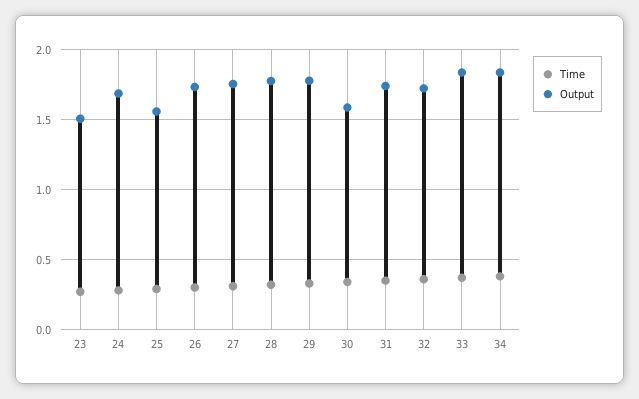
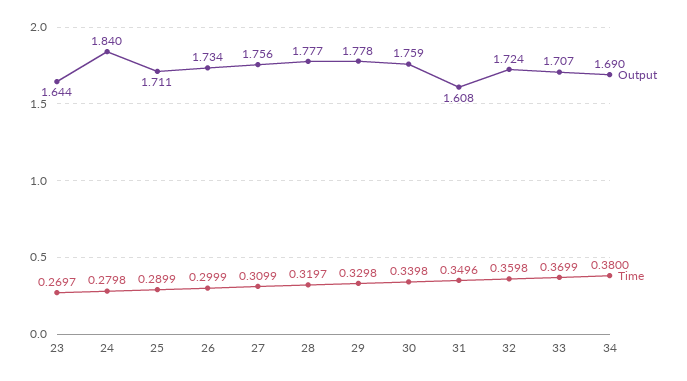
  {
    "Time": {
      "23": 0.2697,
      "24": 0.2798,
      "25": 0.2899,
      "26": 0.2999,
      "27": 0.3099,
      "28": 0.3197,
      "29": 0.3298,
      "30": 0.3398,
      "31": 0.3496,
      "32": 0.3598,
      "33": 0.3699,
      "34": 0.38
    },
    "Output": {
-     "23": 1.5,
+     "23": 1.644,
-     "24": 1.7,
+     "24": 1.84,
-     "25": 1.55,
+     "25": 1.711,
      "26": 1.734,
      "27": 1.756,
      "28": 1.777,
      "29": 1.778,
-     "30": 1.6,
+     "30": 1.759,
-     "31": 1.75,
+     "31": 1.608,
      "32": 1.724,
-     "33": 1.85,
+     "33": 1.707,
-     "34": 1.85
+     "34": 1.69
    }
  }

